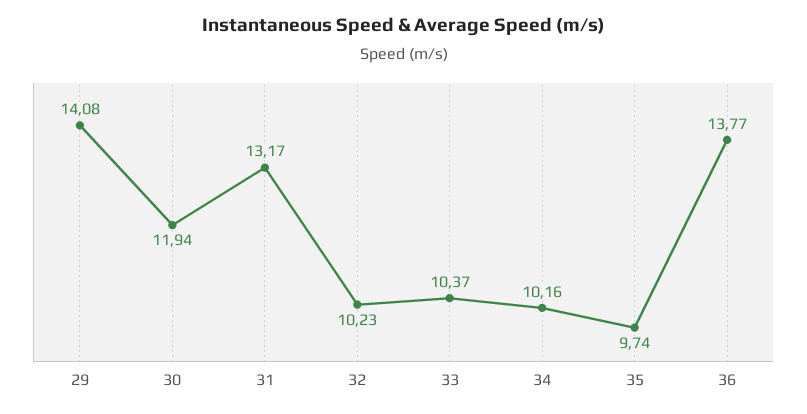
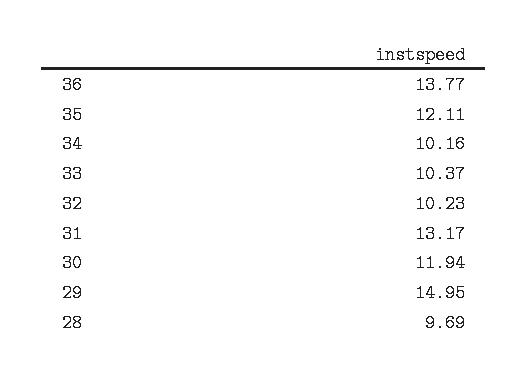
  {
-   "29": 14.08,
+   "29": 14.95,
    "30": 11.94,
    "31": 13.17,
    "32": 10.23,
    "33": 10.37,
    "34": 10.16,
-   "35": 9.74,
+   "35": 12.11,
-   "36": 13.77
+   "36": 13.77,
+   "28": 9.69
  }

